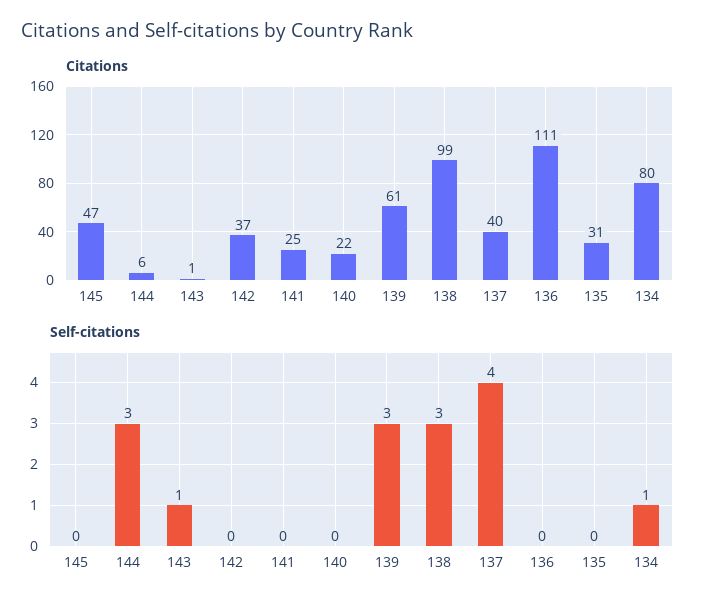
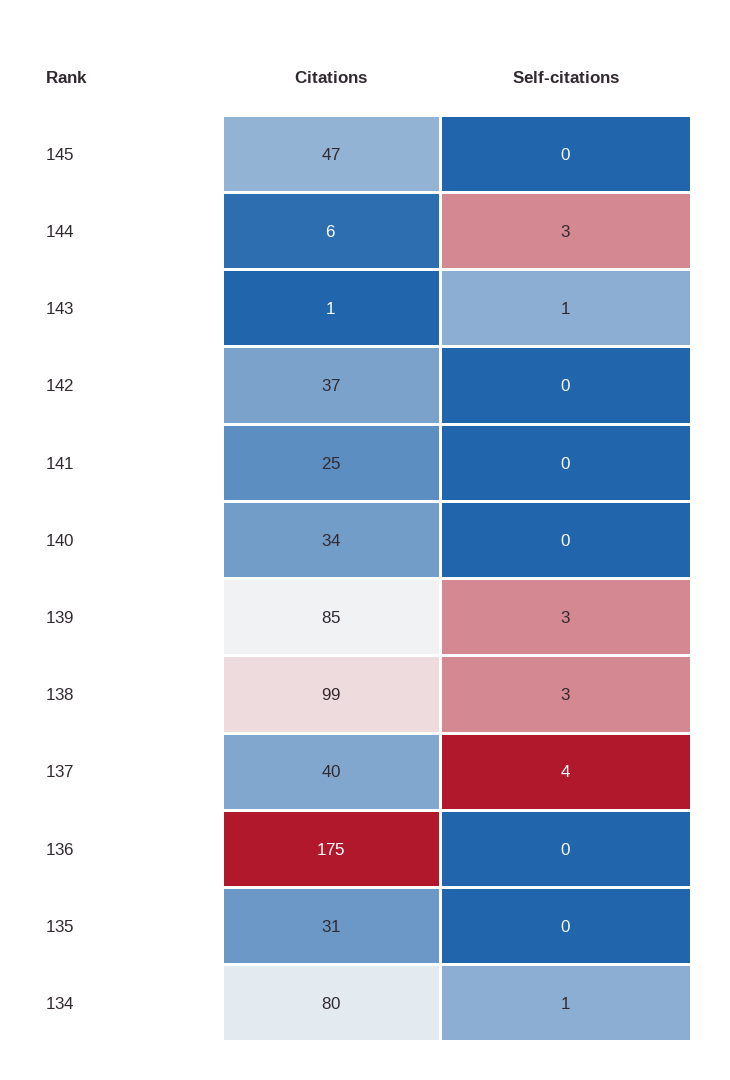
  {
    "Citations": {
      "145": 47,
      "144": 6,
      "143": 1,
      "142": 37,
      "141": 25,
-     "140": 22,
+     "140": 34,
-     "139": 61,
+     "139": 85,
      "138": 99,
      "137": 40,
-     "136": 111,
+     "136": 175,
      "135": 31,
      "134": 80
    },
    "Self-citations": {
      "145": 0,
      "144": 3,
      "143": 1,
      "142": 0,
      "141": 0,
      "140": 0,
      "139": 3,
      "138": 3,
      "137": 4,
      "136": 0,
      "135": 0,
      "134": 1
    }
  }

